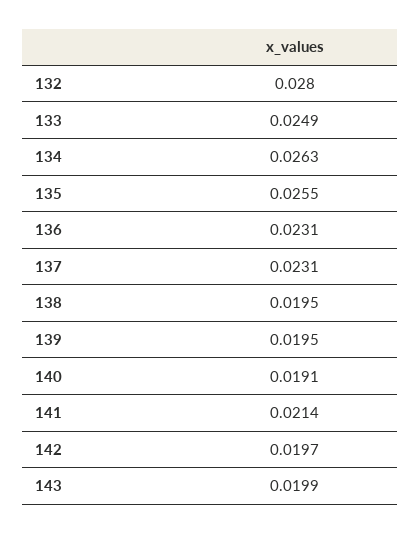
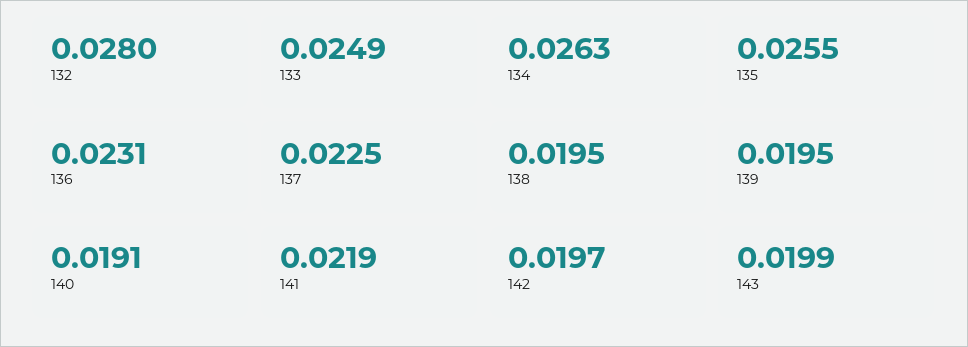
  {
    "132": 0.028,
    "133": 0.0249,
    "134": 0.0263,
    "135": 0.0255,
    "136": 0.0231,
-   "137": 0.0231,
+   "137": 0.0225,
    "138": 0.0195,
    "139": 0.0195,
    "140": 0.0191,
-   "141": 0.0214,
+   "141": 0.0219,
    "142": 0.0197,
    "143": 0.0199
  }

